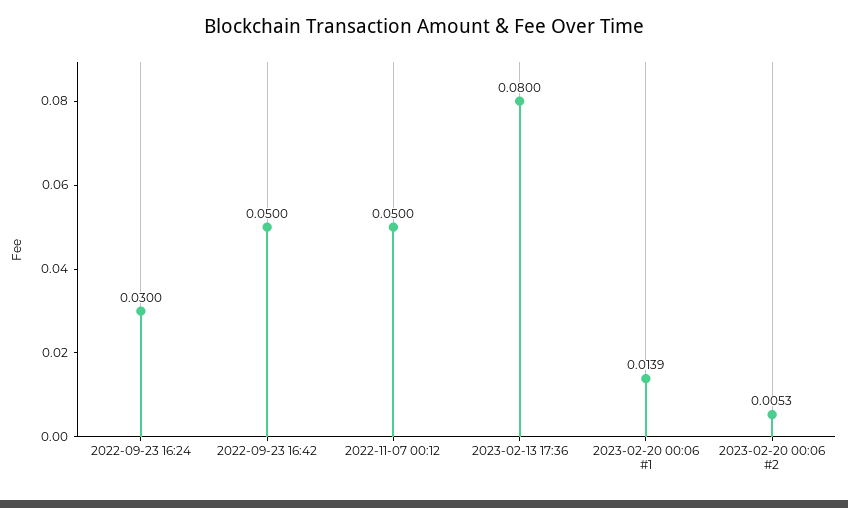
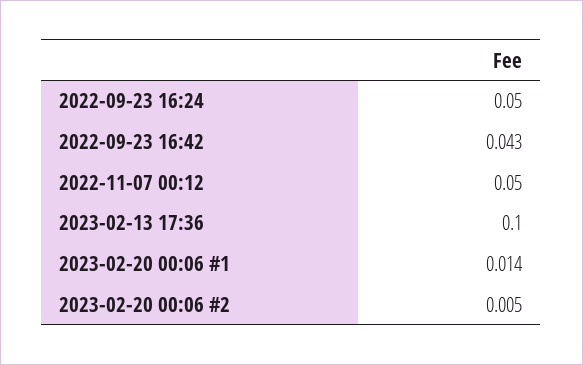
  {
-   "2022-09-23 16:24": 0.03,
+   "2022-09-23 16:24": 0.05,
-   "2022-09-23 16:42": 0.05,
+   "2022-09-23 16:42": 0.043,
    "2022-11-07 00:12": 0.05,
-   "2023-02-13 17:36": 0.08,
+   "2023-02-13 17:36": 0.1,
    "2023-02-20 00:06 #1": 0.0139,
    "2023-02-20 00:06 #2": 0.0053
  }

